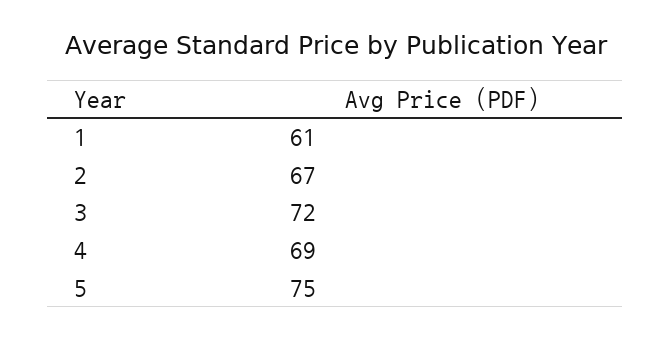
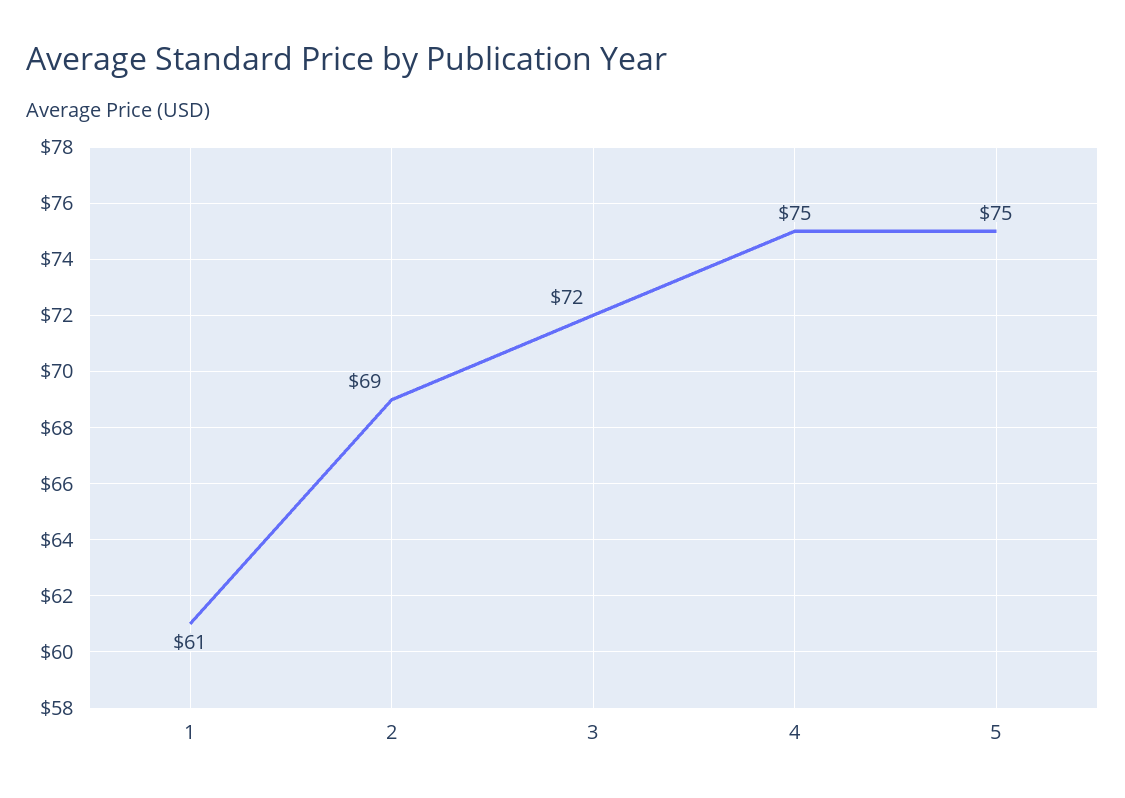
  {
    "1": 61,
-   "2": 67,
+   "2": 69,
    "3": 72,
-   "4": 69,
+   "4": 75,
    "5": 75
  }

